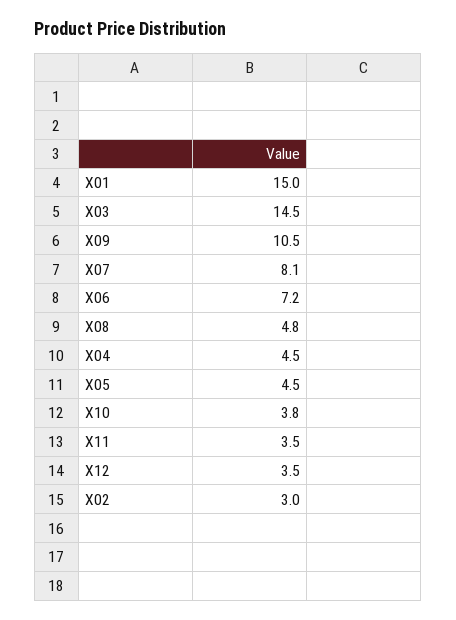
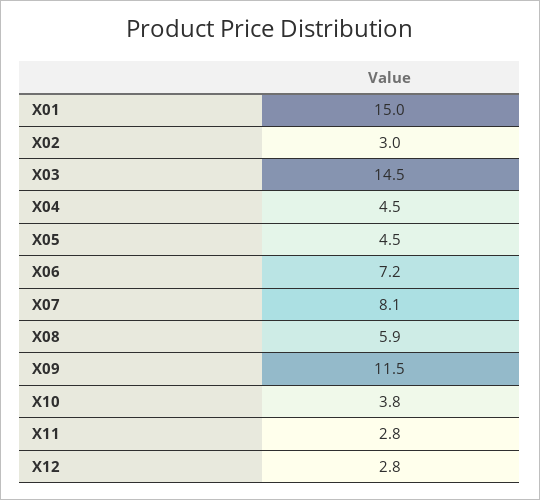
  {
    "X01": 15,
    "X03": 14.5,
-   "X09": 10.5,
+   "X09": 11.5,
    "X07": 8.1,
    "X06": 7.2,
-   "X08": 4.8,
+   "X08": 5.9,
    "X04": 4.5,
    "X05": 4.5,
    "X10": 3.8,
-   "X11": 3.5,
+   "X11": 2.8,
-   "X12": 3.5,
+   "X12": 2.8,
    "X02": 3
  }

